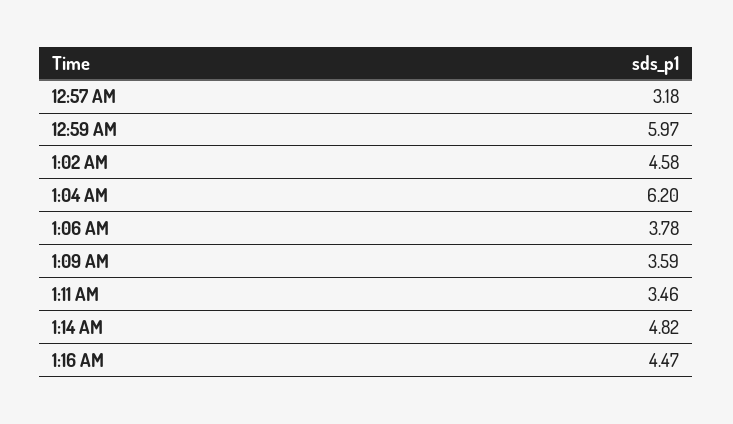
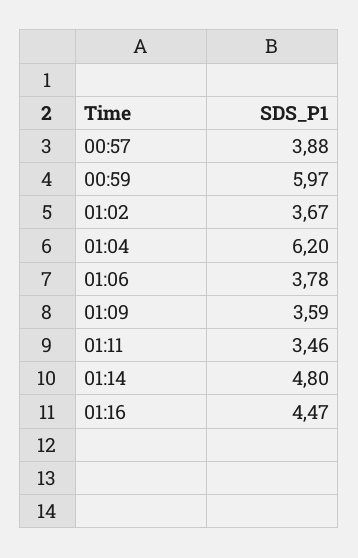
  {
-   "12:57 AM": 3.18,
+   "12:57 AM": 3.88,
    "12:59 AM": 5.97,
-   "1:02 AM": 4.58,
+   "1:02 AM": 3.67,
    "1:04 AM": 6.2,
    "1:06 AM": 3.78,
    "1:09 AM": 3.59,
    "1:11 AM": 3.46,
-   "1:14 AM": 4.82,
+   "1:14 AM": 4.8,
    "1:16 AM": 4.47
  }

